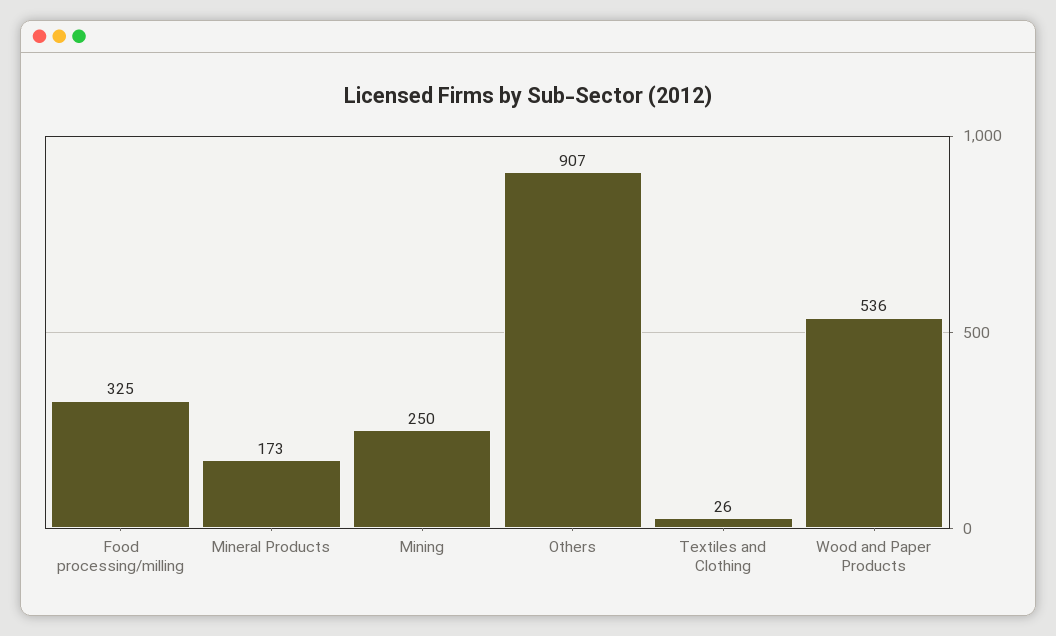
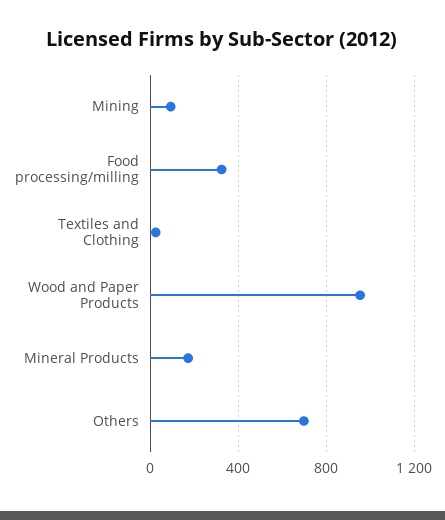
  {
    "Food processing/milling": 325,
    "Mineral Products": 173,
-   "Mining": 250,
+   "Mining": 100,
-   "Others": 907,
+   "Others": 700,
    "Textiles and Clothing": 26,
-   "Wood and Paper Products": 536
+   "Wood and Paper Products": 950
  }

